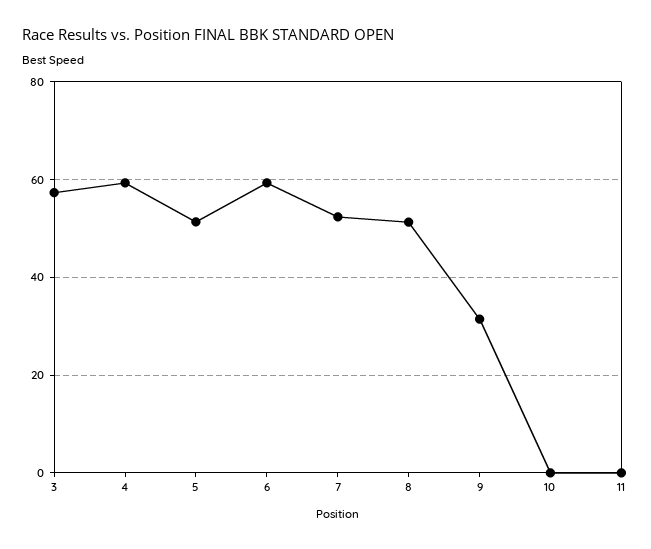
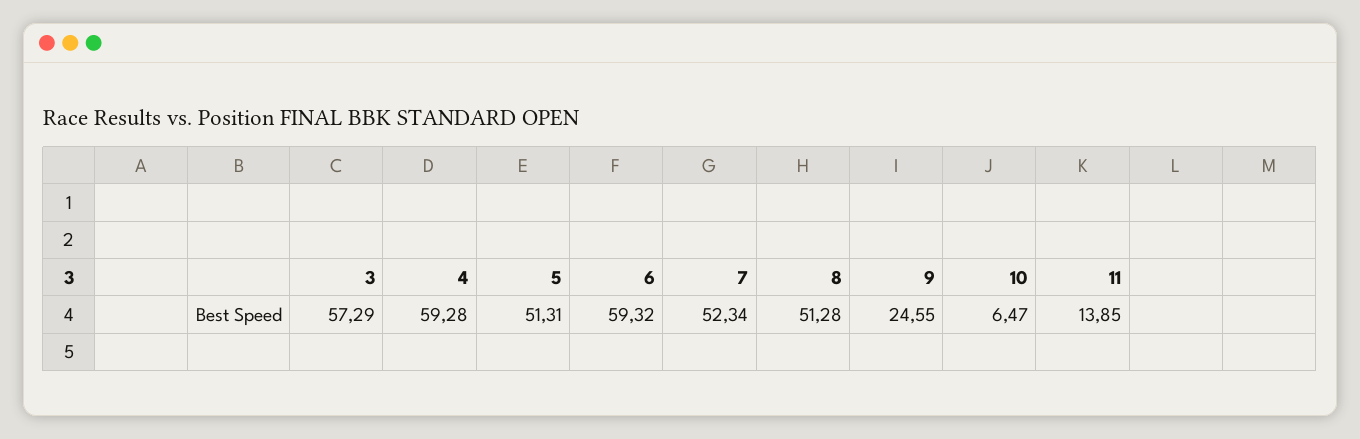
  {
    "3": 57.29,
    "4": 59.28,
    "5": 51.31,
    "6": 59.32,
    "7": 52.34,
    "8": 51.28,
-   "9": 32,
+   "9": 24.55,
-   "10": 0,
+   "10": 6.47,
-   "11": 0
+   "11": 13.85
  }

